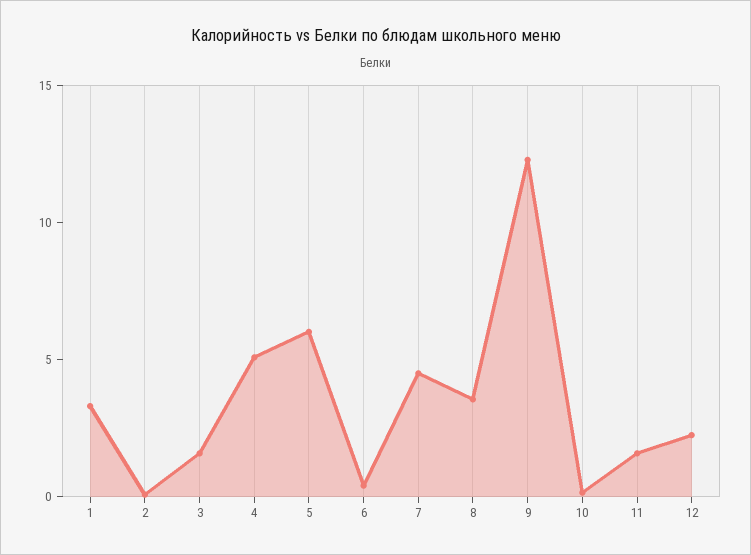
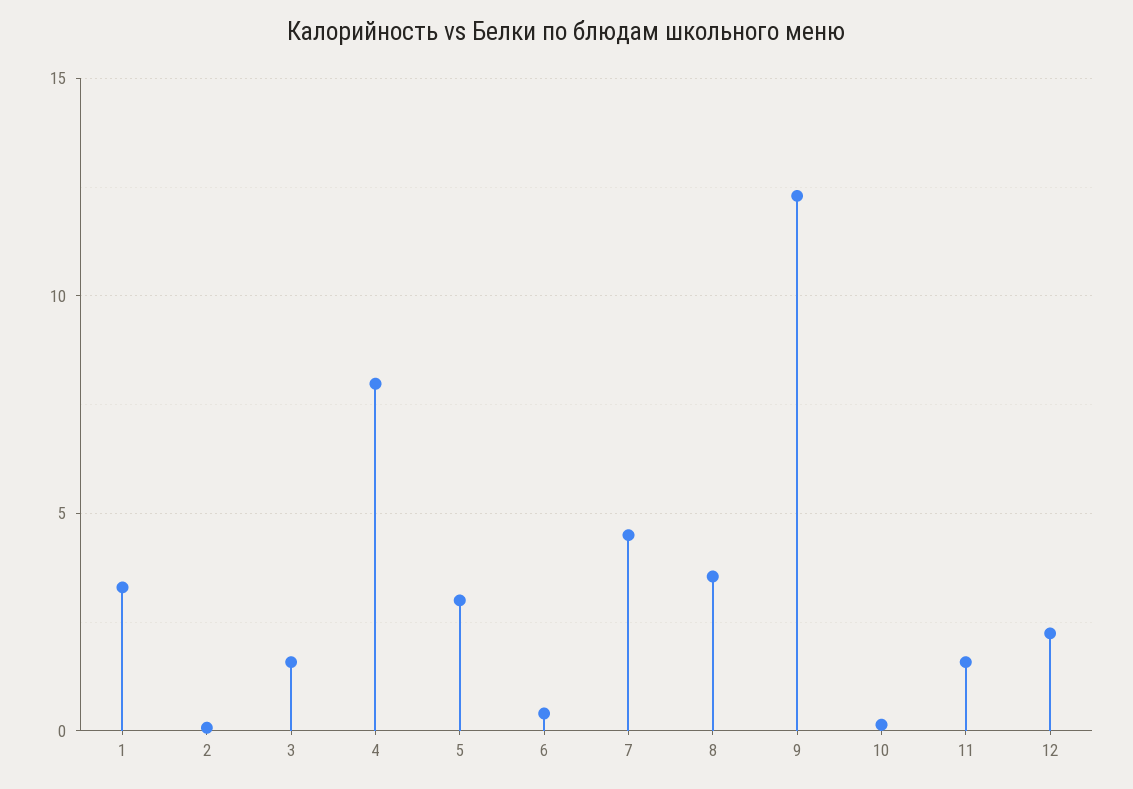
  {
    "1": 3.5,
    "2": 0,
    "3": 1.5,
-   "4": 5,
+   "4": 8,
-   "5": 6,
+   "5": 3,
    "6": 0.5,
    "7": 4.5,
    "8": 3.5,
    "9": 12.5,
    "10": 0,
    "11": 1.5,
    "12": 2
  }

